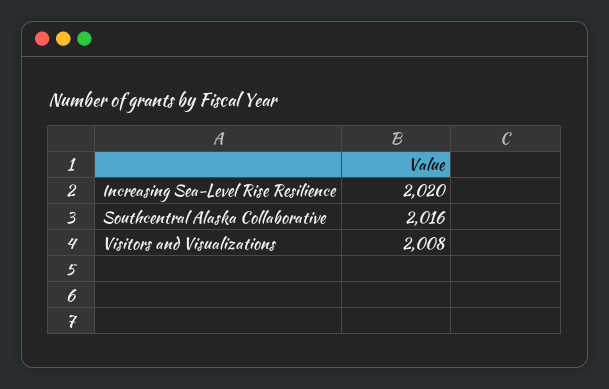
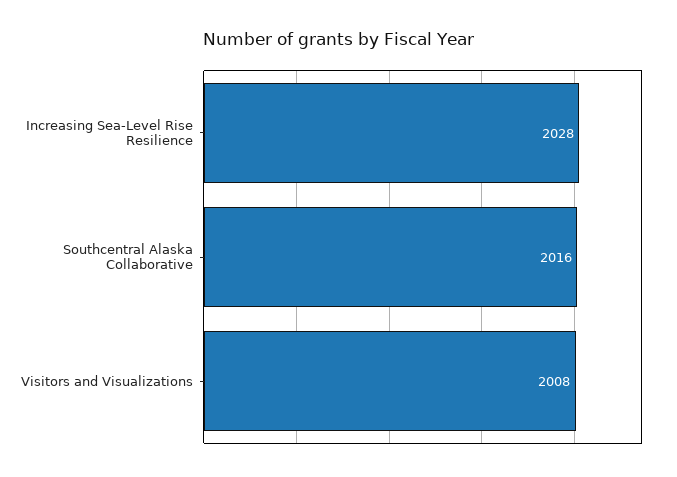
  {
-   "Increasing Sea-Level Rise Resilience": 2020,
+   "Increasing Sea-Level Rise Resilience": 2028,
    "Southcentral Alaska Collaborative": 2016,
    "Visitors and Visualizations": 2008
  }

